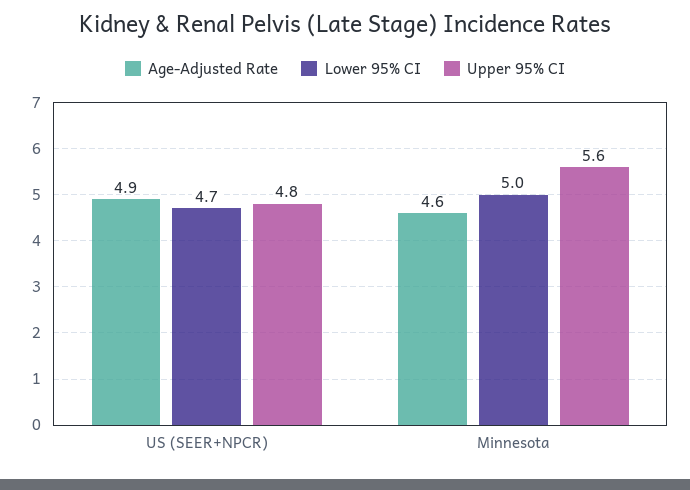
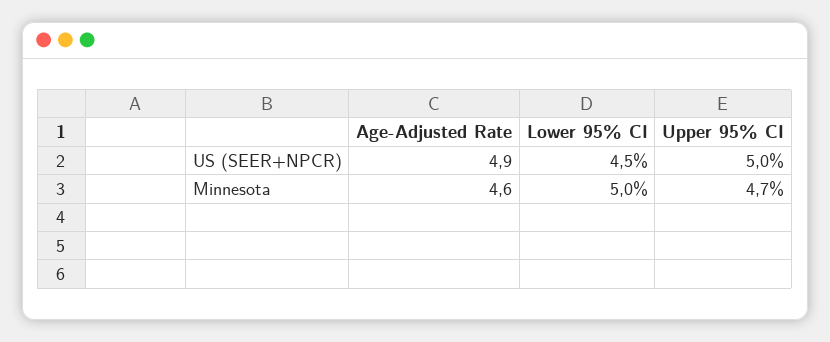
  {
    "Age-Adjusted Rate": {
      "US (SEER+NPCR)": 4.9,
      "Minnesota": 4.6
    },
    "Lower 95% CI": {
-     "US (SEER+NPCR)": 4.7,
+     "US (SEER+NPCR)": 4.5,
      "Minnesota": 5
    },
    "Upper 95% CI": {
-     "US (SEER+NPCR)": 4.8,
+     "US (SEER+NPCR)": 5,
-     "Minnesota": 5.6
+     "Minnesota": 4.7
    }
  }

